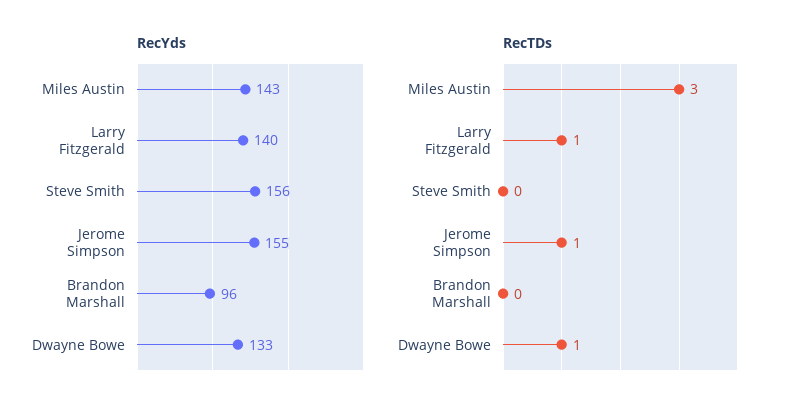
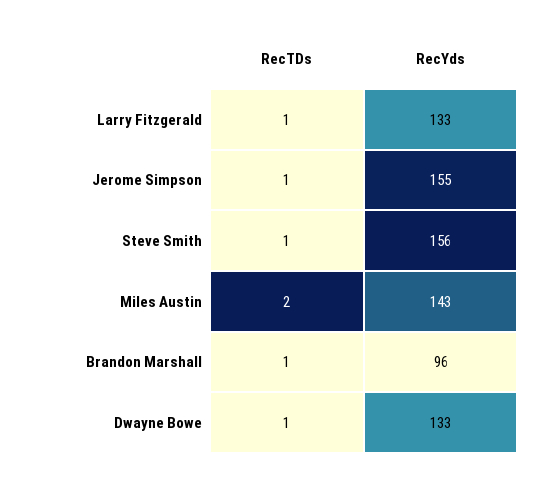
  {
    "RecYds": {
      "Miles Austin": 143,
-     "Larry Fitzgerald": 140,
+     "Larry Fitzgerald": 133,
      "Steve Smith": 156,
      "Jerome Simpson": 155,
      "Brandon Marshall": 96,
      "Dwayne Bowe": 133
    },
    "RecTDs": {
-     "Miles Austin": 3,
+     "Miles Austin": 2,
      "Larry Fitzgerald": 1,
-     "Steve Smith": 0,
+     "Steve Smith": 1,
      "Jerome Simpson": 1,
-     "Brandon Marshall": 0,
+     "Brandon Marshall": 1,
      "Dwayne Bowe": 1
    }
  }

